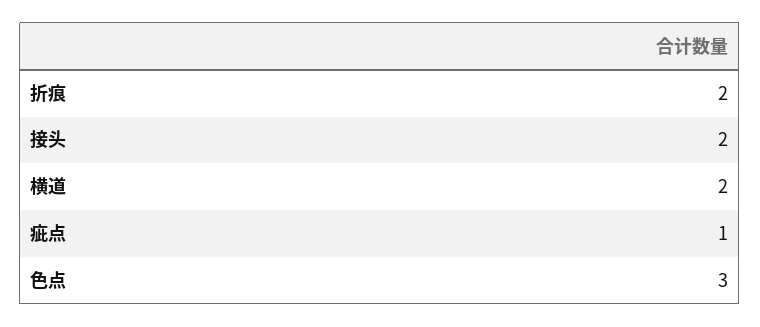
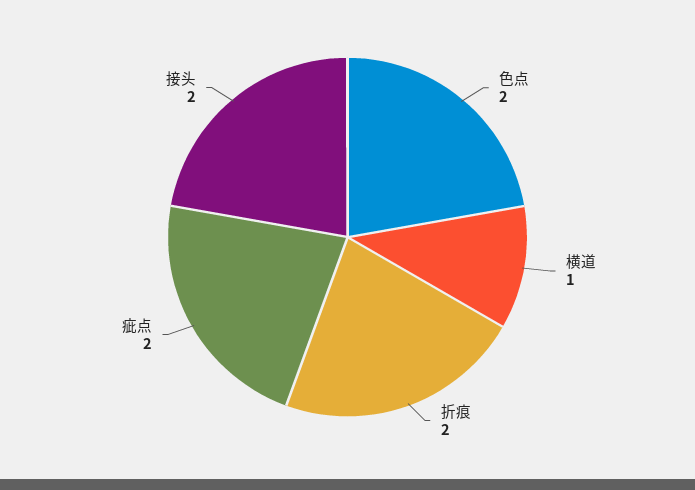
  {
    "折痕": 2,
    "接头": 2,
-   "横道": 2,
+   "横道": 1,
-   "疵点": 1,
+   "疵点": 2,
-   "色点": 3
+   "色点": 2
  }

